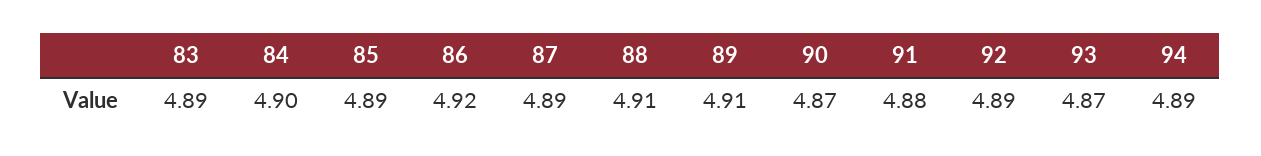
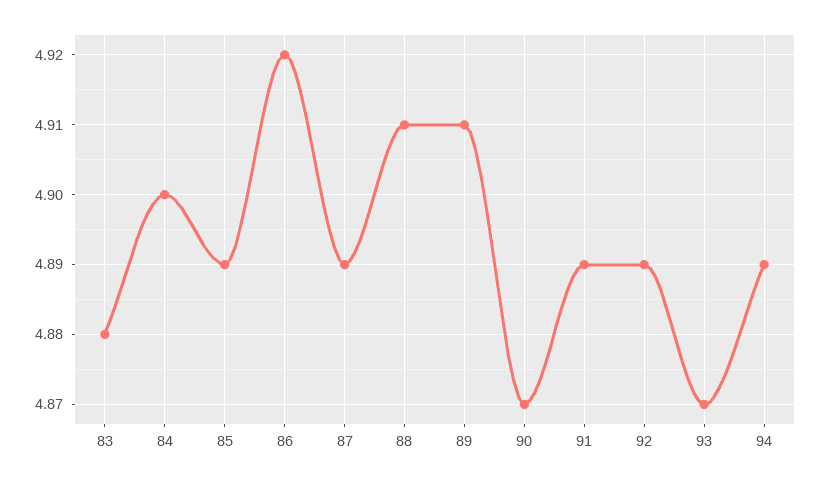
  {
-   "83": 4.89,
+   "83": 4.88,
    "84": 4.9,
    "85": 4.89,
    "86": 4.92,
    "87": 4.89,
    "88": 4.91,
    "89": 4.91,
    "90": 4.87,
-   "91": 4.88,
+   "91": 4.89,
    "92": 4.89,
    "93": 4.87,
    "94": 4.89
  }

